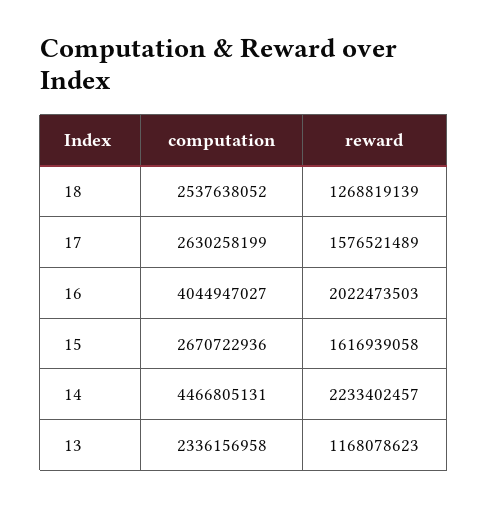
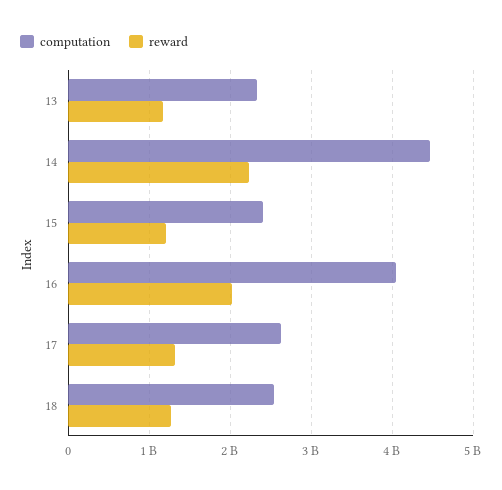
  {
    "computation": {
      "18": 2537638052,
      "17": 2630258199,
      "16": 4044947027,
-     "15": 2670722936,
+     "15": 2400000000,
      "14": 4466805131,
      "13": 2336156958
    },
    "reward": {
      "18": 1268819139,
-     "17": 1576521489,
+     "17": 1300000000,
      "16": 2022473503,
-     "15": 1616939058,
+     "15": 1200000000,
      "14": 2233402457,
      "13": 1168078623
    }
  }

